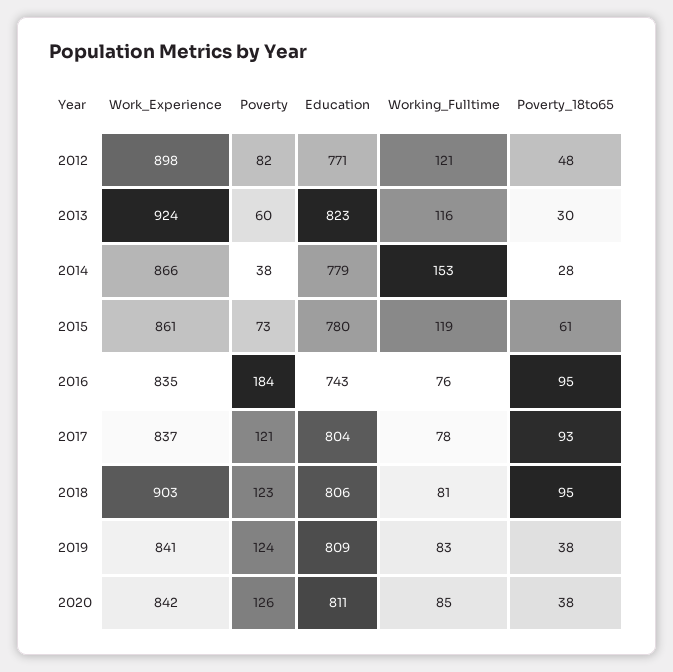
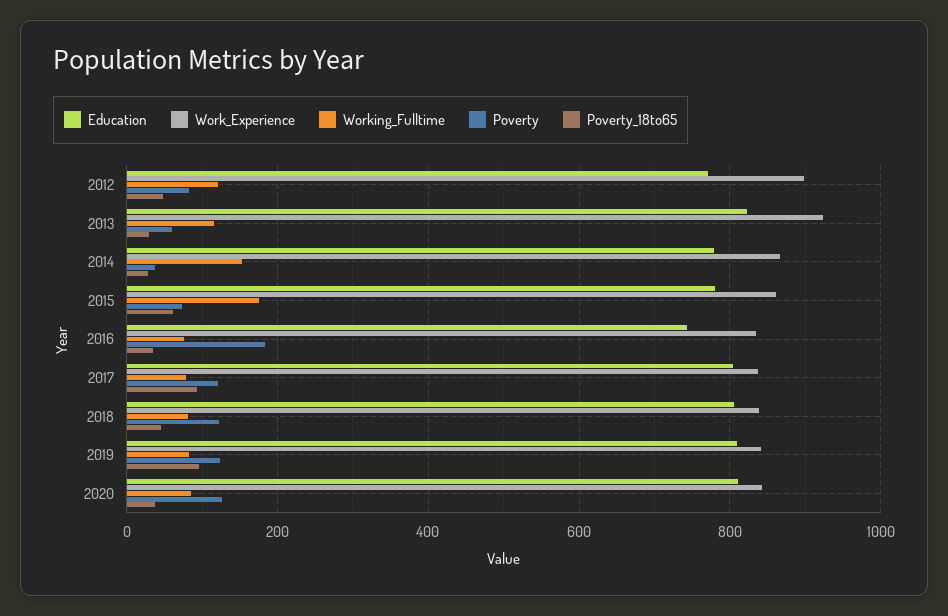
  {
    "Work_Experience": {
      "2012": 898,
      "2013": 924,
      "2014": 866,
      "2015": 861,
      "2016": 835,
      "2017": 837,
-     "2018": 903,
+     "2018": 840,
      "2019": 841,
      "2020": 842
    },
    "Poverty": {
      "2012": 82,
      "2013": 60,
      "2014": 38,
      "2015": 73,
      "2016": 184,
      "2017": 121,
      "2018": 123,
      "2019": 124,
      "2020": 126
    },
    "Education": {
      "2012": 771,
      "2013": 823,
      "2014": 779,
      "2015": 780,
      "2016": 743,
      "2017": 804,
      "2018": 806,
      "2019": 809,
      "2020": 811
    },
    "Working_Fulltime": {
      "2012": 121,
      "2013": 116,
      "2014": 153,
-     "2015": 119,
+     "2015": 180,
      "2016": 76,
      "2017": 78,
      "2018": 81,
      "2019": 83,
      "2020": 85
    },
    "Poverty_18to65": {
      "2012": 48,
      "2013": 30,
      "2014": 28,
      "2015": 61,
-     "2016": 95,
+     "2016": 40,
      "2017": 93,
-     "2018": 95,
+     "2018": 40,
-     "2019": 38,
+     "2019": 100,
      "2020": 38
    }
  }

